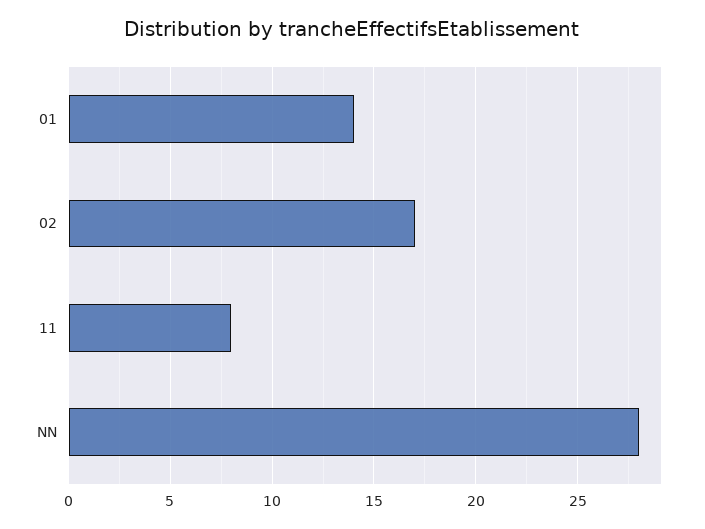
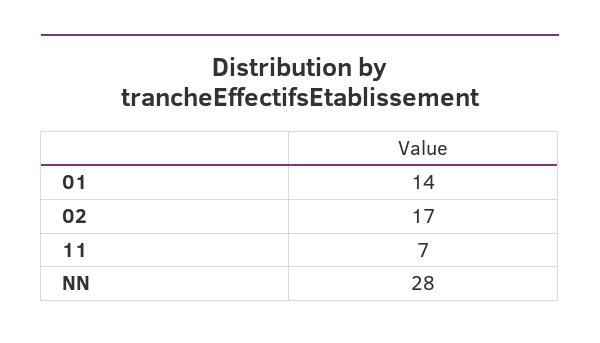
  {
    "01": 14,
    "02": 17,
-   "11": 8,
+   "11": 7,
    "NN": 28
  }

